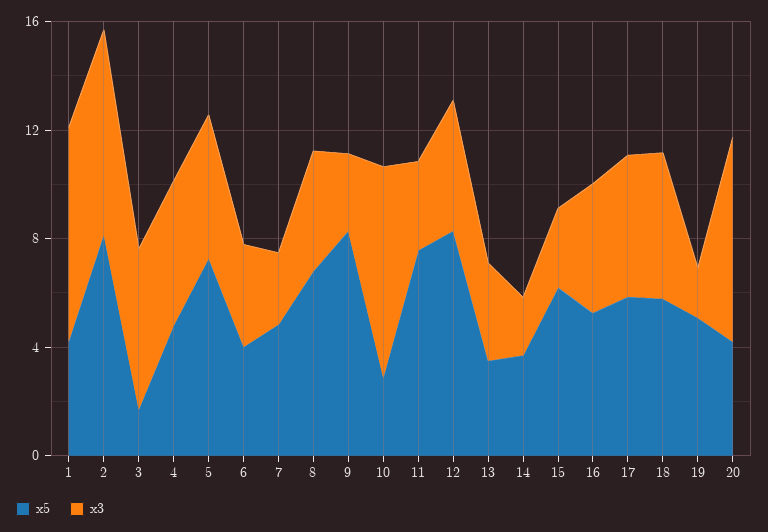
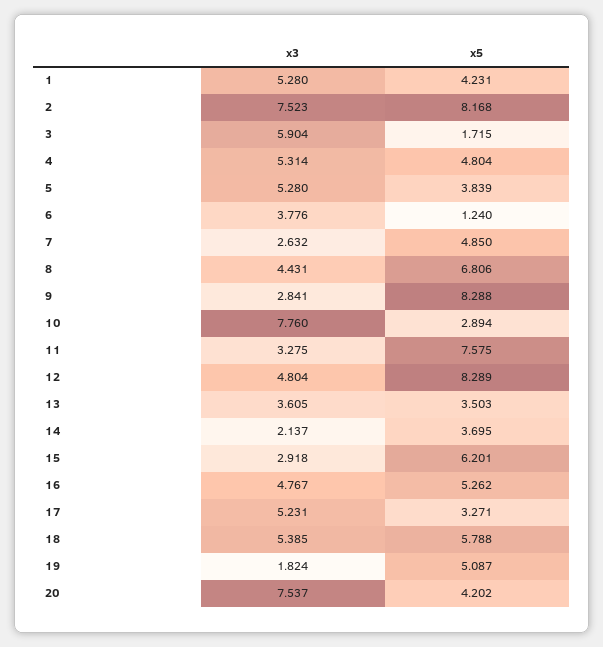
  {
    "x5": {
      "1": 4.231,
      "2": 8.168,
      "3": 1.715,
      "4": 4.804,
-     "5": 7,
+     "5": 3.839,
-     "6": 4,
+     "6": 1.24,
      "7": 4.85,
      "8": 6.806,
      "9": 8.288,
      "10": 2.894,
      "11": 7.575,
      "12": 8.289,
      "13": 3.503,
      "14": 3.695,
      "15": 6.201,
      "16": 5.262,
-     "17": 6,
+     "17": 3.271,
      "18": 5.788,
      "19": 5.087,
      "20": 4.202
    },
    "x3": {
-     "1": 8,
+     "1": 5.28,
      "2": 7.523,
      "3": 5.904,
      "4": 5.314,
      "5": 5.28,
      "6": 3.776,
      "7": 2.632,
      "8": 4.431,
      "9": 2.841,
      "10": 7.76,
      "11": 3.275,
      "12": 4.804,
      "13": 3.605,
      "14": 2.137,
      "15": 2.918,
      "16": 4.767,
      "17": 5.231,
      "18": 5.385,
      "19": 1.824,
      "20": 7.537
    }
  }

